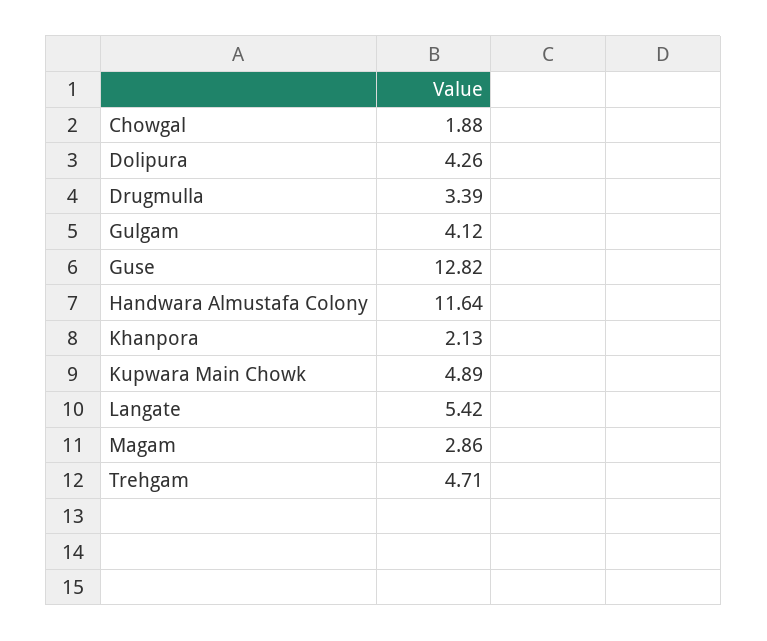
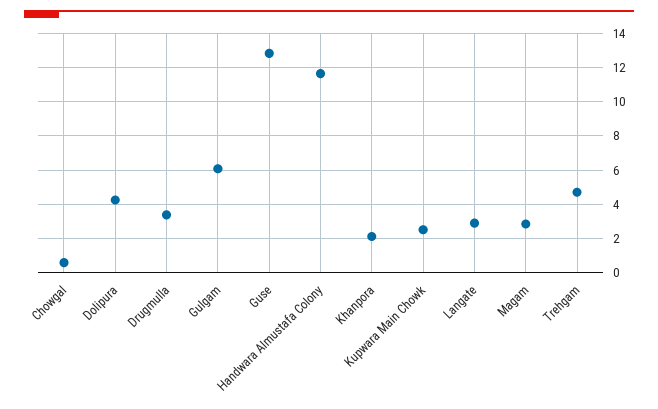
  {
-   "Chowgal": 1.88,
+   "Chowgal": 0.5,
    "Dolipura": 4.26,
    "Drugmulla": 3.39,
-   "Gulgam": 4.12,
+   "Gulgam": 6,
    "Guse": 12.82,
    "Handwara Almustafa Colony": 11.64,
    "Khanpora": 2.13,
-   "Kupwara Main Chowk": 4.89,
+   "Kupwara Main Chowk": 2.5,
-   "Langate": 5.42,
+   "Langate": 3,
    "Magam": 2.86,
    "Trehgam": 4.71
  }

